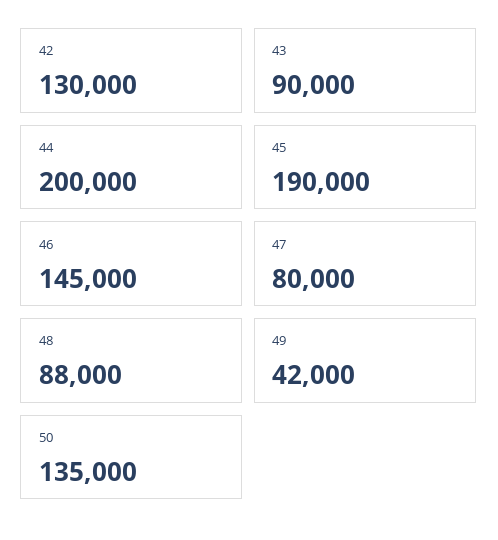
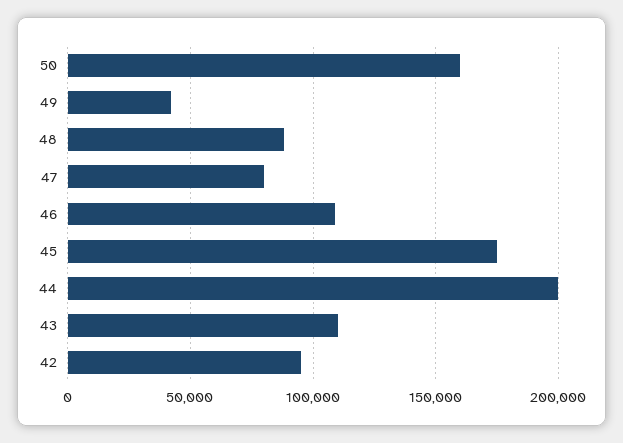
  {
-   "42": 130000,
+   "42": 95000,
-   "43": 90000,
+   "43": 110000,
    "44": 200000,
-   "45": 190000,
+   "45": 175000,
-   "46": 145000,
+   "46": 110000,
    "47": 80000,
    "48": 88000,
    "49": 42000,
-   "50": 135000
+   "50": 160000
  }

